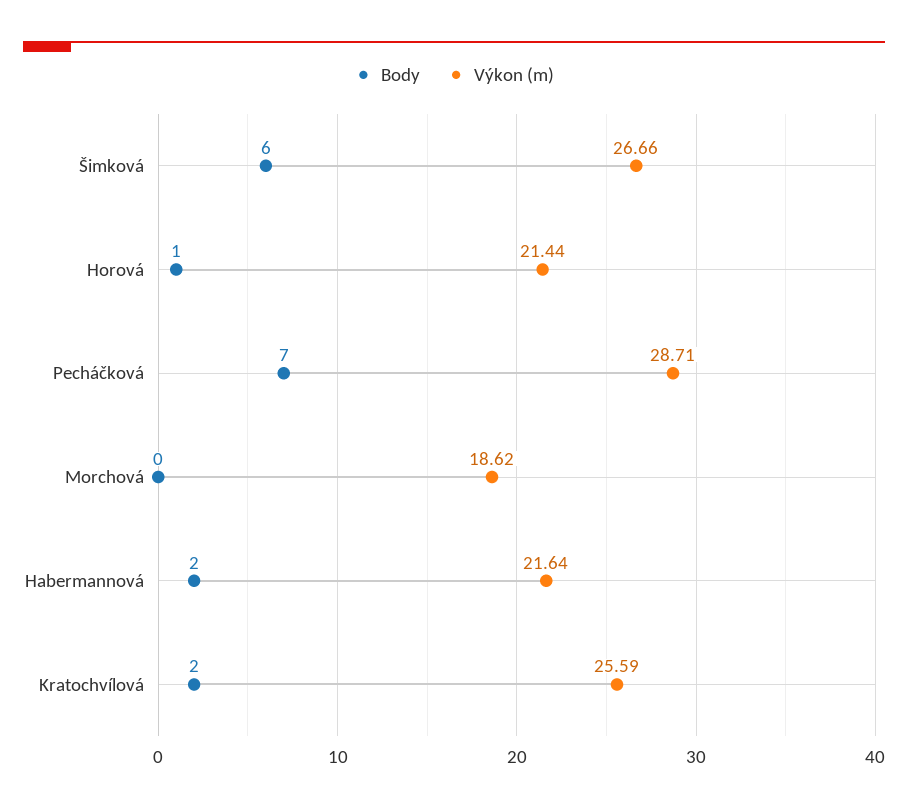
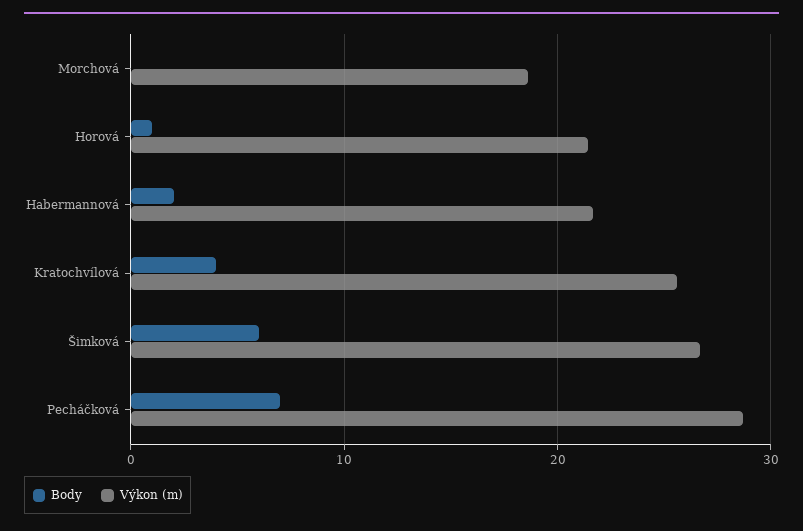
  {
    "Body": {
      "Šimková": 6,
      "Horová": 1,
      "Pecháčková": 7,
      "Morchová": 0,
      "Habermannová": 2,
-     "Kratochvílová": 2
+     "Kratochvílová": 4
    },
    "Výkon (m)": {
      "Šimková": 26.66,
      "Horová": 21.44,
      "Pecháčková": 28.71,
      "Morchová": 18.62,
      "Habermannová": 21.64,
      "Kratochvílová": 25.59
    }
  }

